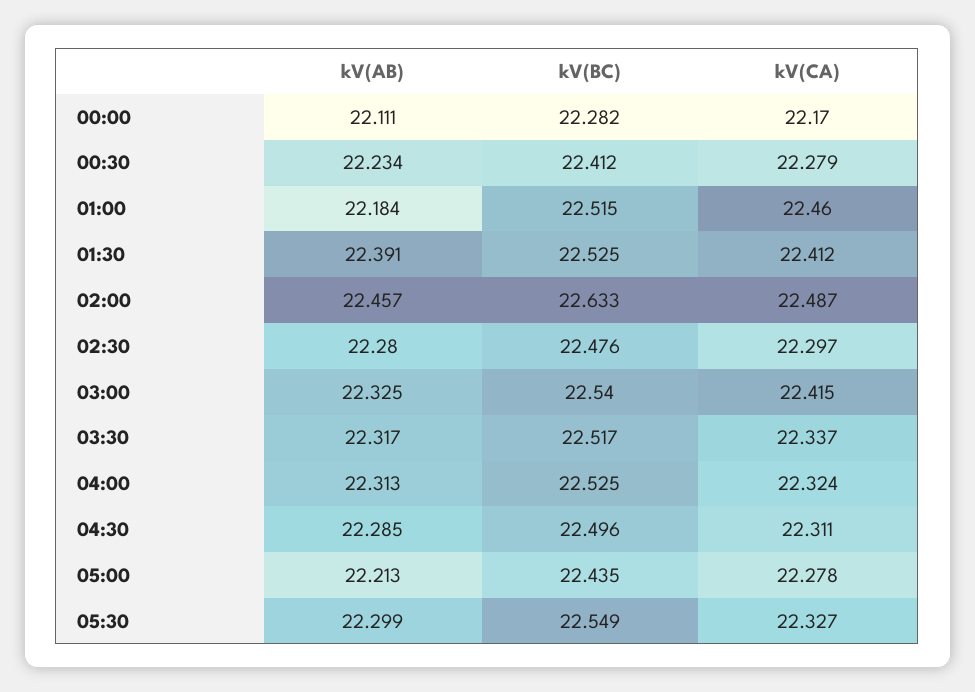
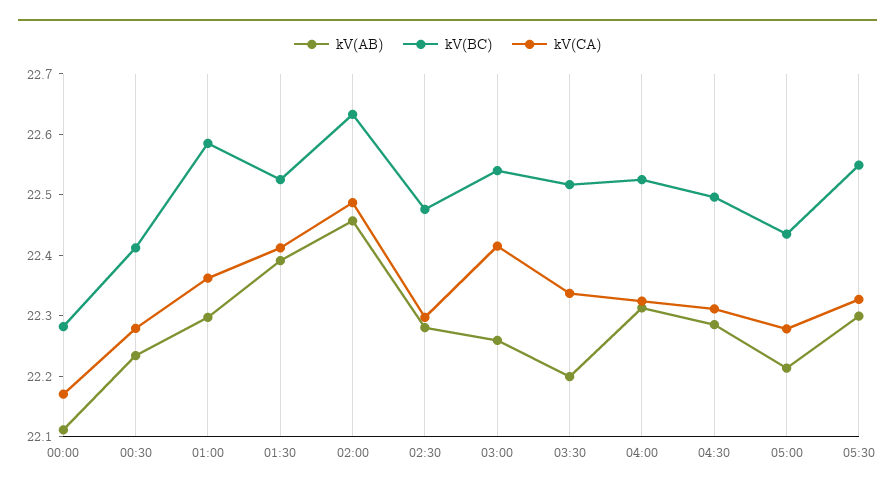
  {
    "kV(AB)": {
      "00:00": 22.111,
      "00:30": 22.234,
-     "01:00": 22.184,
+     "01:00": 22.3,
      "01:30": 22.391,
      "02:00": 22.457,
      "02:30": 22.28,
-     "03:00": 22.325,
+     "03:00": 22.26,
-     "03:30": 22.317,
+     "03:30": 22.2,
      "04:00": 22.313,
      "04:30": 22.285,
      "05:00": 22.213,
      "05:30": 22.299
    },
    "kV(BC)": {
      "00:00": 22.282,
      "00:30": 22.412,
-     "01:00": 22.515,
+     "01:00": 22.58,
      "01:30": 22.525,
      "02:00": 22.633,
      "02:30": 22.476,
      "03:00": 22.54,
      "03:30": 22.517,
      "04:00": 22.525,
      "04:30": 22.496,
      "05:00": 22.435,
      "05:30": 22.549
    },
    "kV(CA)": {
      "00:00": 22.17,
      "00:30": 22.279,
-     "01:00": 22.46,
+     "01:00": 22.36,
      "01:30": 22.412,
      "02:00": 22.487,
      "02:30": 22.297,
      "03:00": 22.415,
      "03:30": 22.337,
      "04:00": 22.324,
      "04:30": 22.311,
      "05:00": 22.278,
      "05:30": 22.327
    }
  }

